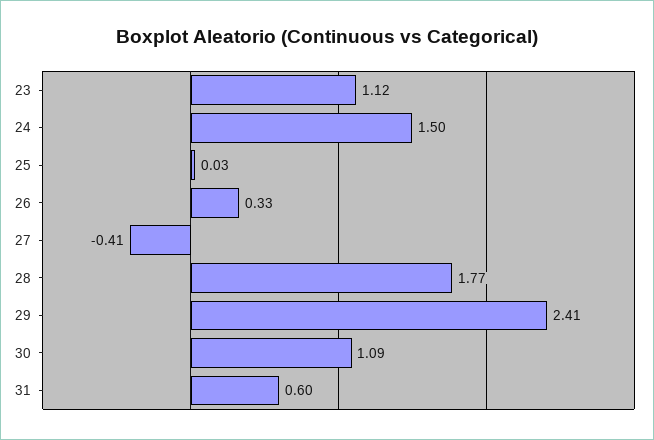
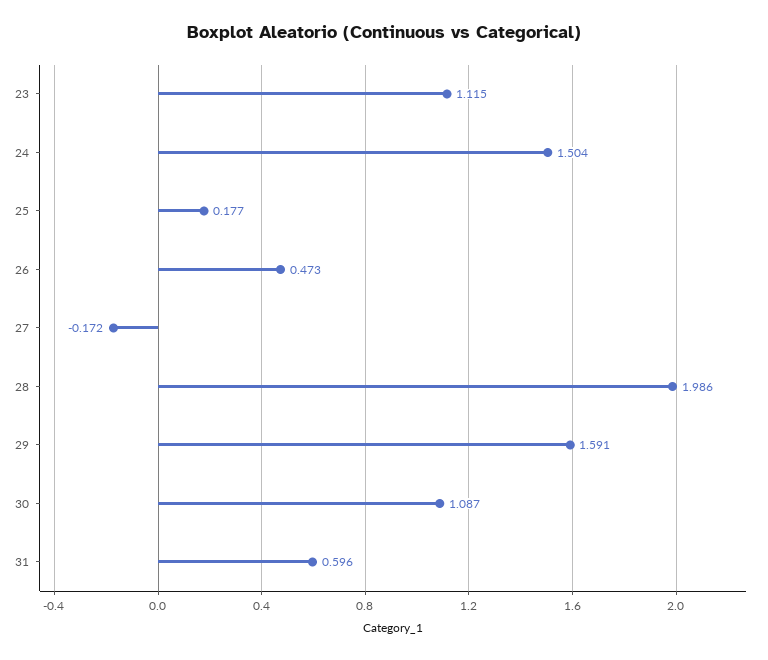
  {
    "23": 1.115,
    "24": 1.504,
-   "25": 0.03,
+   "25": 0.177,
-   "26": 0.33,
+   "26": 0.473,
-   "27": -0.41,
+   "27": -0.172,
-   "28": 1.77,
+   "28": 1.986,
-   "29": 2.41,
+   "29": 1.591,
    "30": 1.087,
    "31": 0.596
  }

